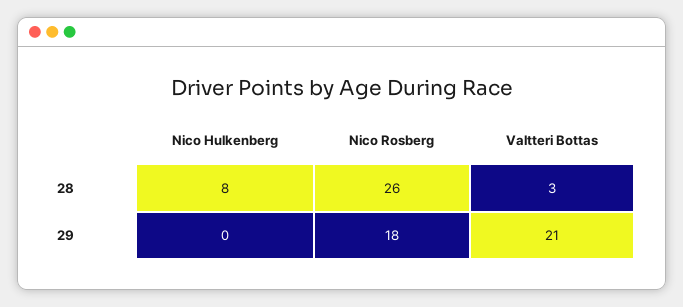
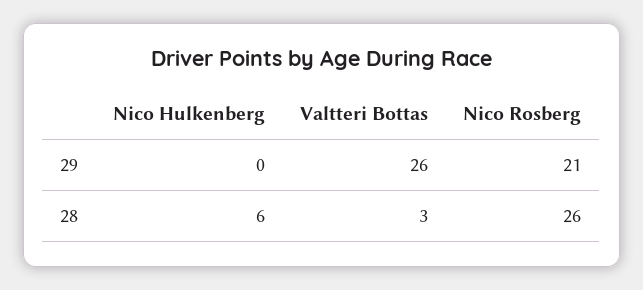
  {
    "Nico Hulkenberg": {
-     "28": 8,
+     "28": 6,
      "29": 0
    },
    "Nico Rosberg": {
      "28": 26,
-     "29": 18
+     "29": 21
    },
    "Valtteri Bottas": {
      "28": 3,
-     "29": 21
+     "29": 26
    }
  }

